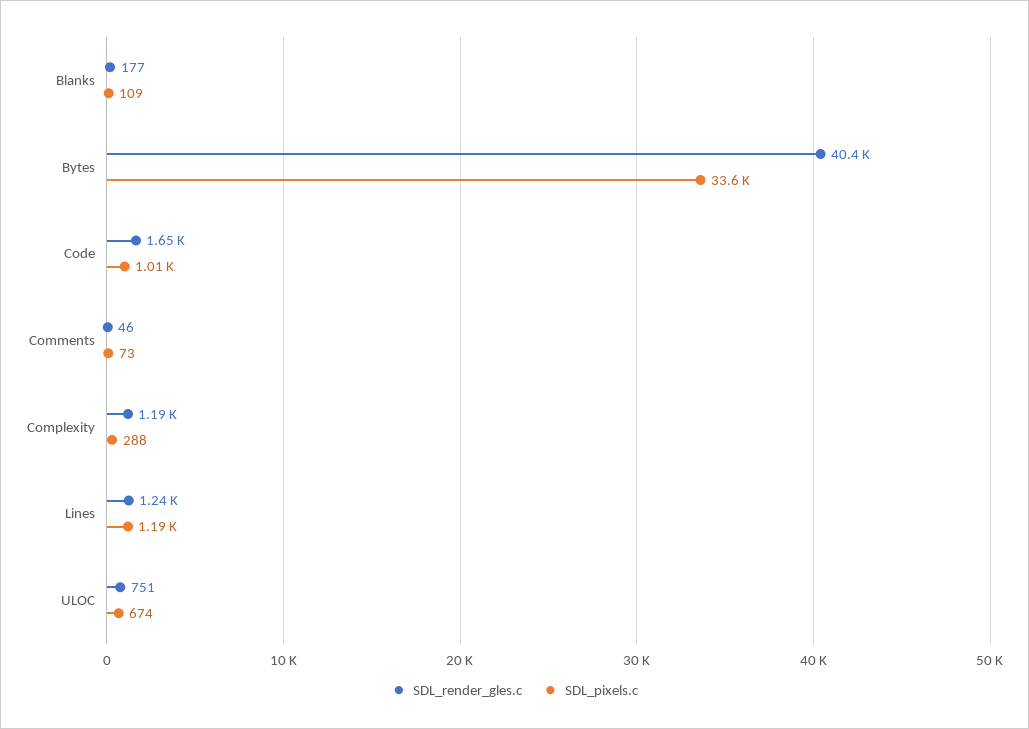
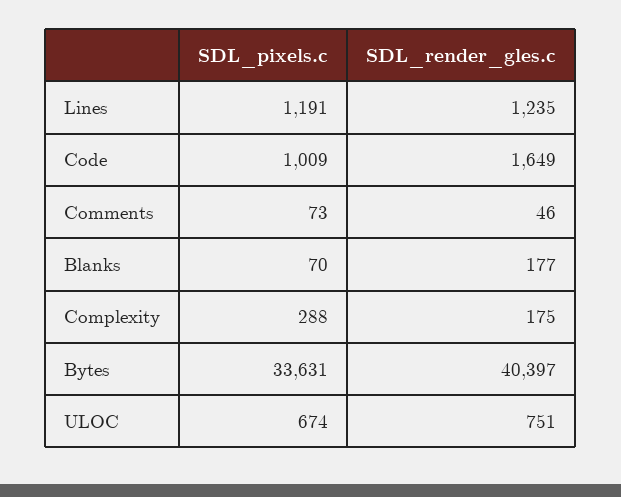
  {
    "SDL_render_gles.c": {
      "Blanks": 177,
      "Bytes": 40397,
      "Code": 1649,
      "Comments": 46,
-     "Complexity": 1190,
+     "Complexity": 175,
      "Lines": 1235,
      "ULOC": 751
    },
    "SDL_pixels.c": {
-     "Blanks": 109,
+     "Blanks": 70,
      "Bytes": 33631,
      "Code": 1009,
      "Comments": 73,
      "Complexity": 288,
      "Lines": 1191,
      "ULOC": 674
    }
  }

